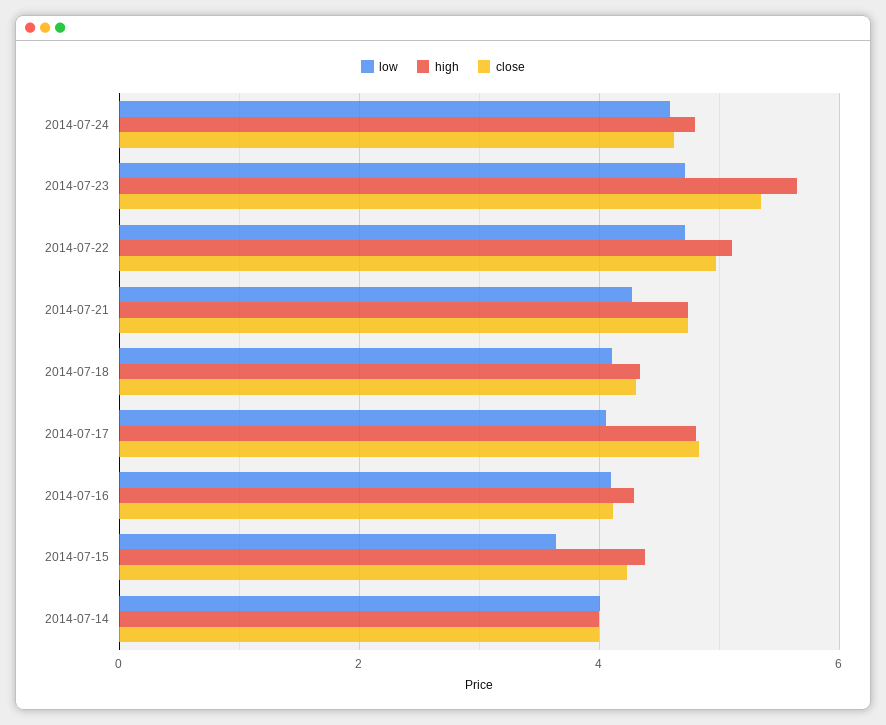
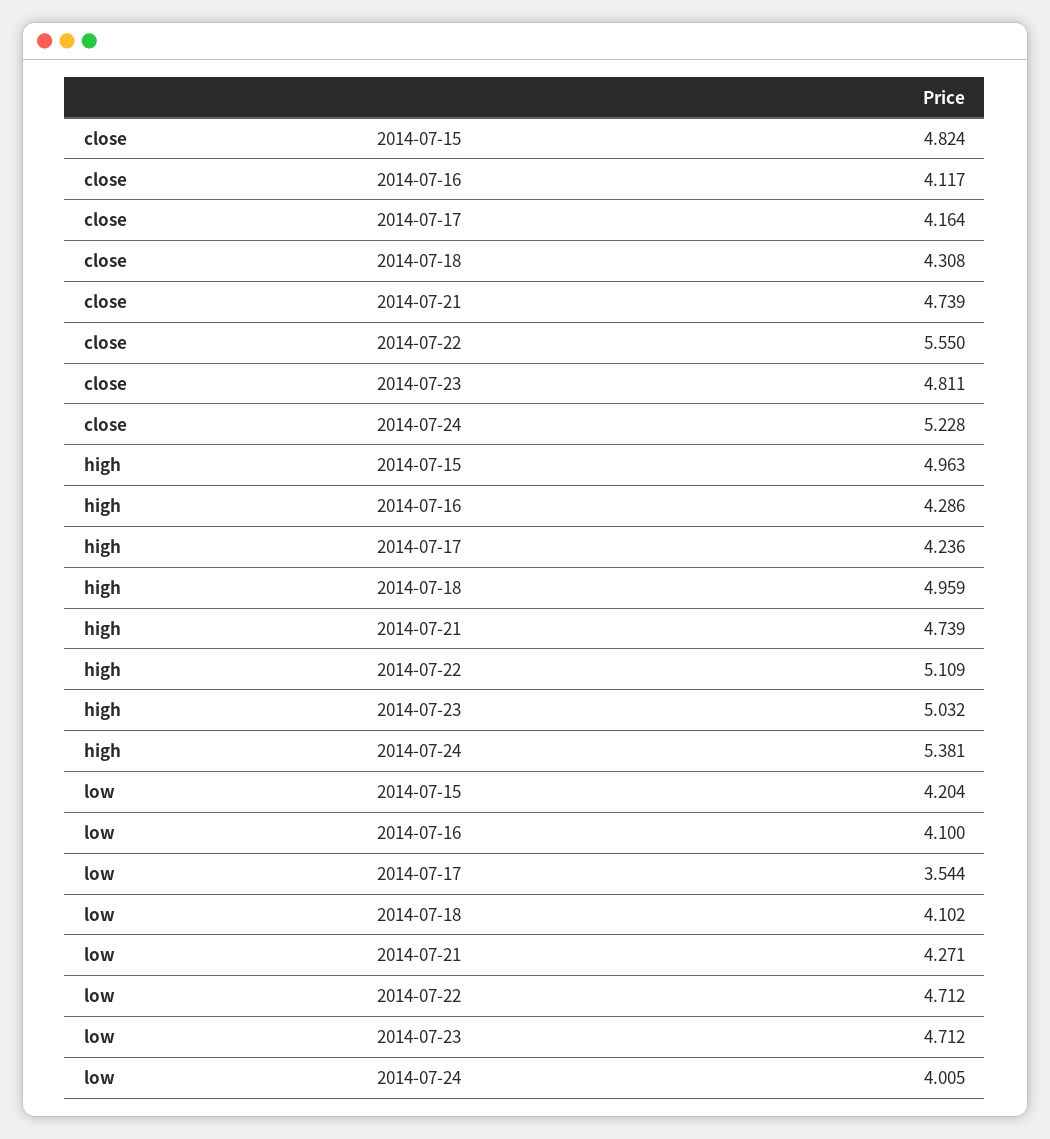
  {
    "low": {
-     "2014-07-24": 4.6,
+     "2014-07-24": 4.005,
      "2014-07-23": 4.712,
      "2014-07-22": 4.712,
      "2014-07-21": 4.271,
      "2014-07-18": 4.102,
-     "2014-07-17": 4,
+     "2014-07-17": 3.544,
      "2014-07-16": 4.1,
-     "2014-07-15": 3.6,
+     "2014-07-15": 4.204
-     "2014-07-14": 4
    },
    "high": {
-     "2014-07-24": 4.8,
+     "2014-07-24": 5.381,
-     "2014-07-23": 5.6,
+     "2014-07-23": 5.032,
      "2014-07-22": 5.109,
      "2014-07-21": 4.739,
-     "2014-07-18": 4.4,
+     "2014-07-18": 4.959,
-     "2014-07-17": 4.8,
+     "2014-07-17": 4.236,
      "2014-07-16": 4.286,
-     "2014-07-15": 4.4,
+     "2014-07-15": 4.963
-     "2014-07-14": 4
    },
    "close": {
-     "2014-07-24": 4.6,
+     "2014-07-24": 5.228,
-     "2014-07-23": 5.4,
+     "2014-07-23": 4.811,
-     "2014-07-22": 5,
+     "2014-07-22": 5.55,
      "2014-07-21": 4.739,
      "2014-07-18": 4.308,
-     "2014-07-17": 4.8,
+     "2014-07-17": 4.164,
      "2014-07-16": 4.117,
-     "2014-07-15": 4.2,
+     "2014-07-15": 4.824
-     "2014-07-14": 4
    }
  }

